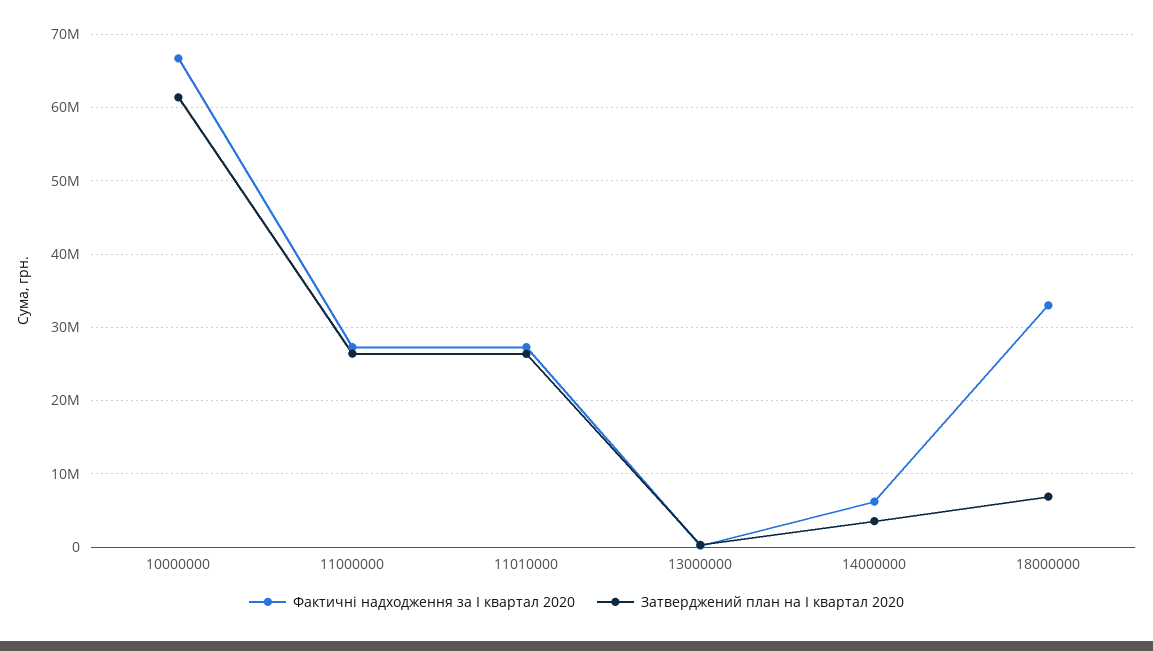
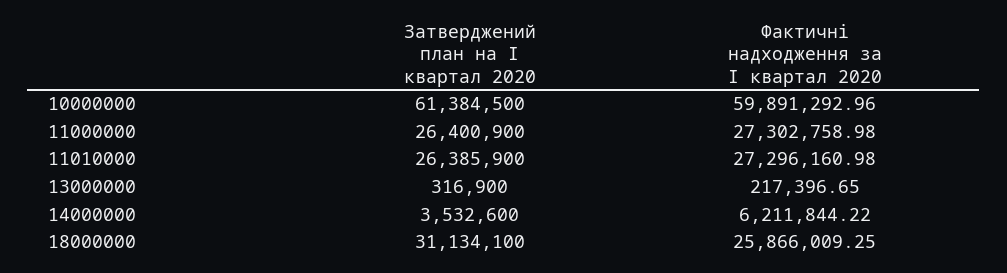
  {
    "Фактичні надходження за І квартал 2020": {
-     "10000000": 67000000,
+     "10000000": 59891292.96,
      "11000000": 27302758.98,
      "11010000": 27296160.98,
      "13000000": 217396.65,
      "14000000": 6211844.22,
-     "18000000": 33000000
+     "18000000": 25866009.25
    },
    "Затверджений план на І квартал 2020": {
      "10000000": 61384500,
      "11000000": 26400900,
      "11010000": 26385900,
      "13000000": 316900,
      "14000000": 3532600,
-     "18000000": 7000000
+     "18000000": 31134100
    }
  }

